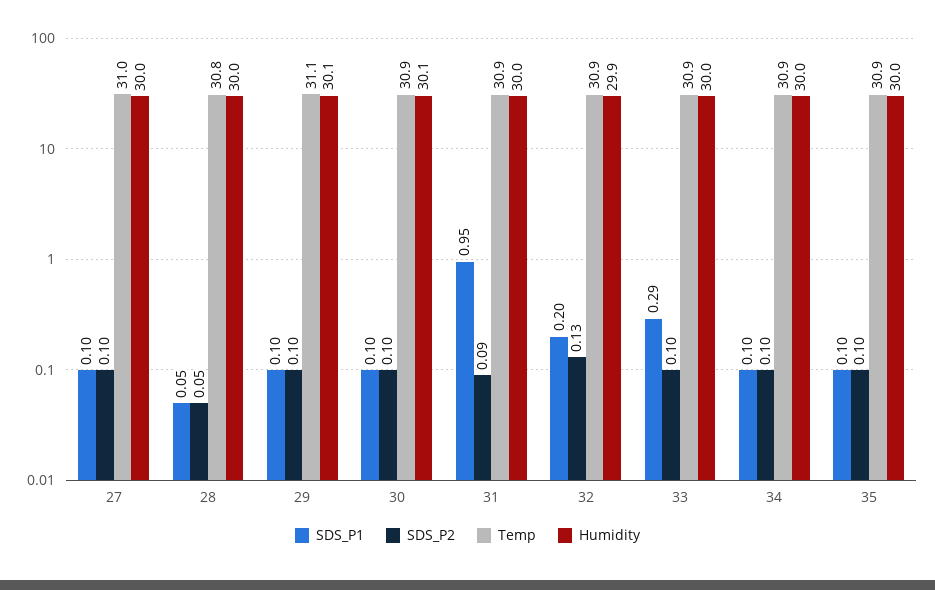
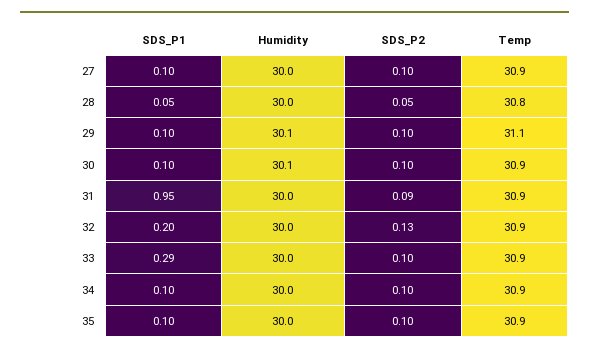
  {
    "SDS_P1": {
      "27": 0.1,
      "28": 0.05,
      "29": 0.1,
      "30": 0.1,
      "31": 0.95,
      "32": 0.2,
      "33": 0.29,
      "34": 0.1,
      "35": 0.1
    },
    "SDS_P2": {
      "27": 0.1,
      "28": 0.05,
      "29": 0.1,
      "30": 0.1,
      "31": 0.09,
      "32": 0.13,
      "33": 0.1,
      "34": 0.1,
      "35": 0.1
    },
    "Temp": {
-     "27": 31,
+     "27": 30.9,
      "28": 30.8,
      "29": 31.1,
      "30": 30.9,
      "31": 30.9,
      "32": 30.9,
      "33": 30.9,
      "34": 30.9,
      "35": 30.9
    },
    "Humidity": {
      "27": 30,
      "28": 30,
      "29": 30.1,
      "30": 30.1,
      "31": 30,
-     "32": 29.9,
+     "32": 30,
      "33": 30,
      "34": 30,
      "35": 30
    }
  }

